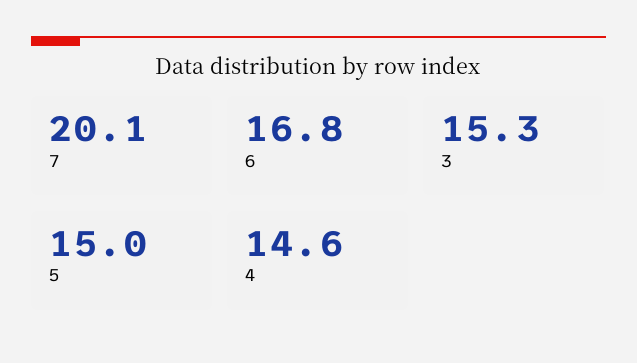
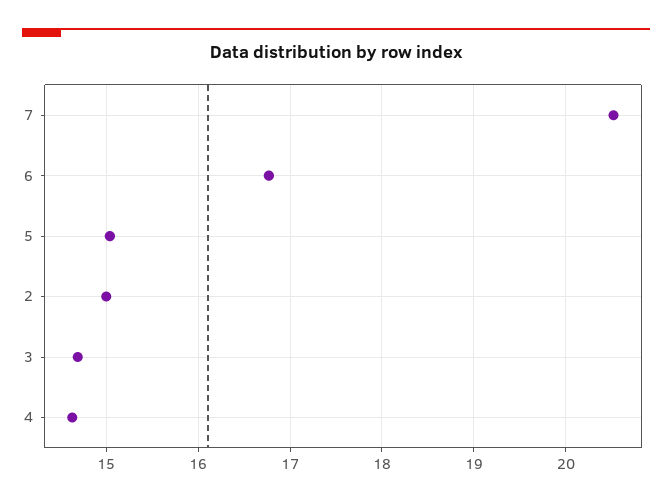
  {
-   "7": 20.1,
+   "7": 20.5,
    "6": 16.8,
-   "3": 15.3,
+   "3": 14.7,
    "5": 15,
-   "4": 14.6
+   "4": 14.6,
+   "2": 15
  }

